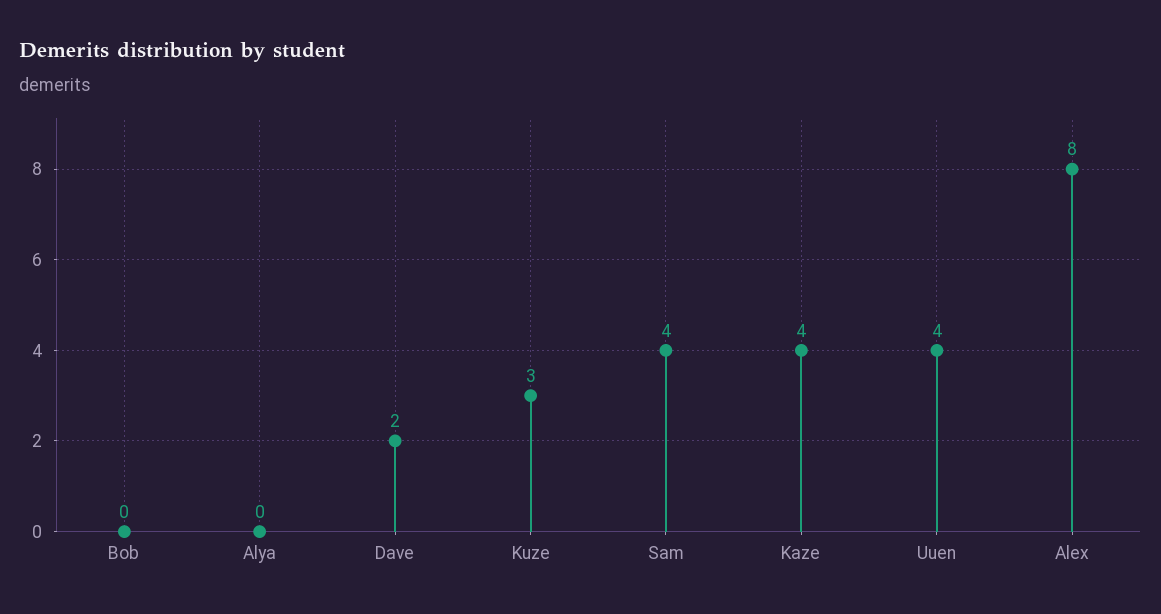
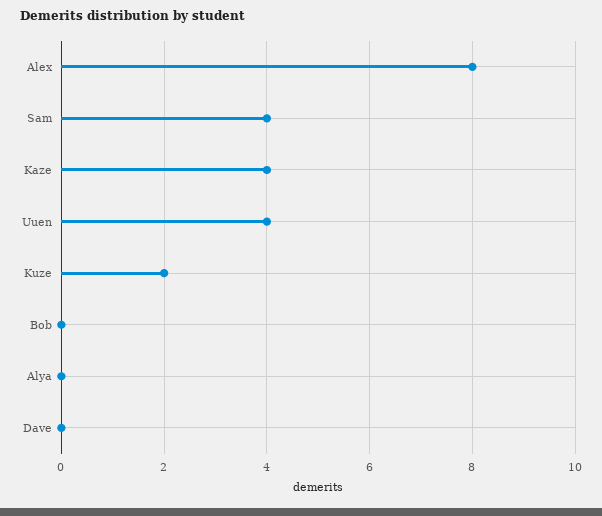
  {
    "Bob": 0,
    "Alya": 0,
-   "Dave": 2,
+   "Dave": 0,
-   "Kuze": 3,
+   "Kuze": 2,
    "Sam": 4,
    "Kaze": 4,
    "Uuen": 4,
    "Alex": 8
  }

